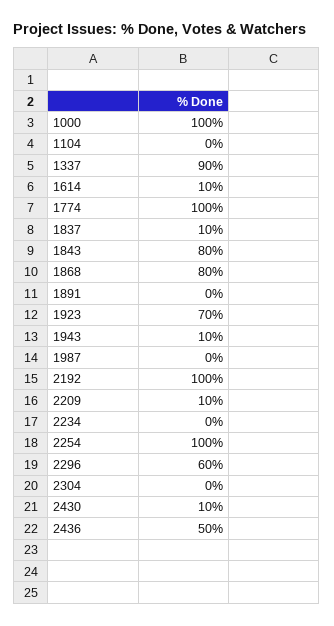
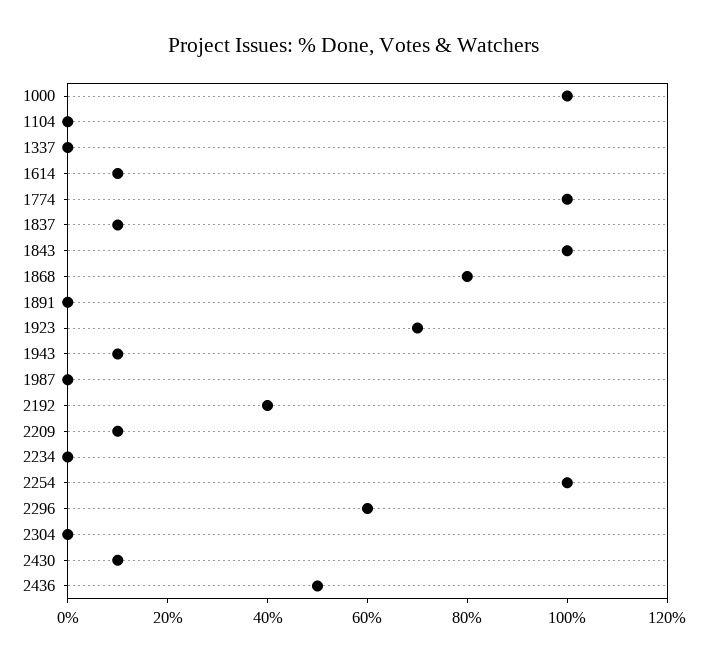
  {
    "1000": 100,
    "1104": 0,
-   "1337": 90,
+   "1337": 0,
    "1614": 10,
    "1774": 100,
    "1837": 10,
-   "1843": 80,
+   "1843": 100,
    "1868": 80,
    "1891": 0,
    "1923": 70,
    "1943": 10,
    "1987": 0,
-   "2192": 100,
+   "2192": 40,
    "2209": 10,
    "2234": 0,
    "2254": 100,
    "2296": 60,
    "2304": 0,
    "2430": 10,
    "2436": 50
  }

